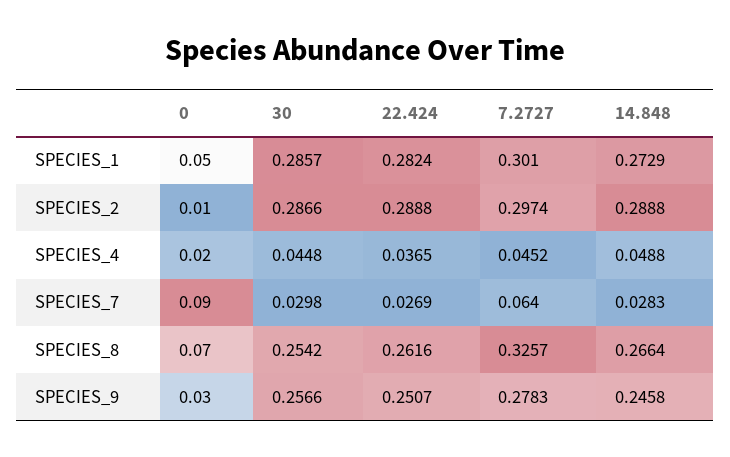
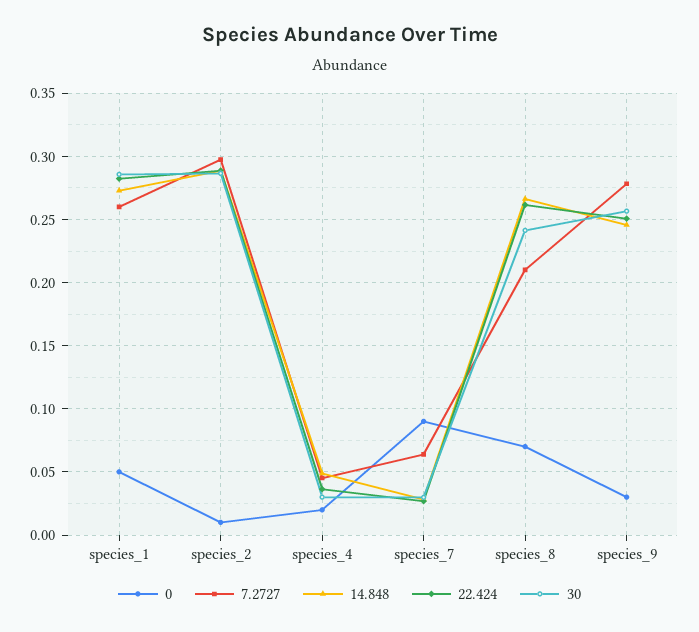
  {
    "0": {
      "SPECIES_1": 0.05,
      "SPECIES_2": 0.01,
      "SPECIES_4": 0.02,
      "SPECIES_7": 0.09,
      "SPECIES_8": 0.07,
      "SPECIES_9": 0.03
    },
    "30": {
      "SPECIES_1": 0.2857,
      "SPECIES_2": 0.2866,
-     "SPECIES_4": 0.0448,
+     "SPECIES_4": 0.03,
      "SPECIES_7": 0.0298,
-     "SPECIES_8": 0.2542,
+     "SPECIES_8": 0.24,
      "SPECIES_9": 0.2566
    },
    "22.424": {
      "SPECIES_1": 0.2824,
      "SPECIES_2": 0.2888,
      "SPECIES_4": 0.0365,
      "SPECIES_7": 0.0269,
      "SPECIES_8": 0.2616,
      "SPECIES_9": 0.2507
    },
    "7.2727": {
-     "SPECIES_1": 0.301,
+     "SPECIES_1": 0.26,
      "SPECIES_2": 0.2974,
      "SPECIES_4": 0.0452,
      "SPECIES_7": 0.064,
-     "SPECIES_8": 0.3257,
+     "SPECIES_8": 0.21,
      "SPECIES_9": 0.2783
    },
    "14.848": {
      "SPECIES_1": 0.2729,
      "SPECIES_2": 0.2888,
      "SPECIES_4": 0.0488,
      "SPECIES_7": 0.0283,
      "SPECIES_8": 0.2664,
      "SPECIES_9": 0.2458
    }
  }

